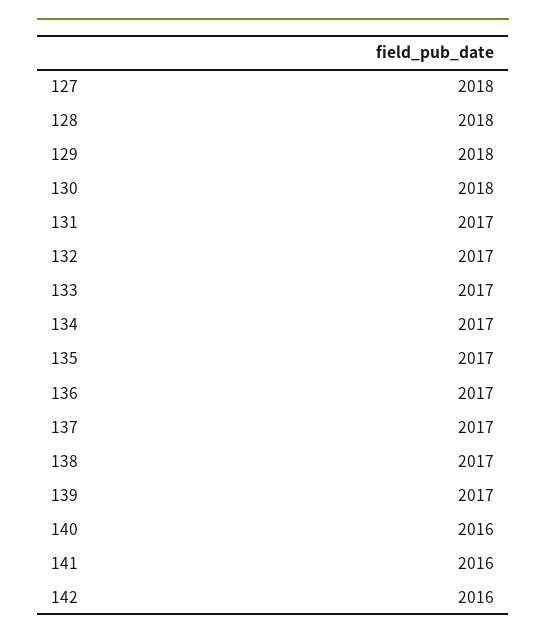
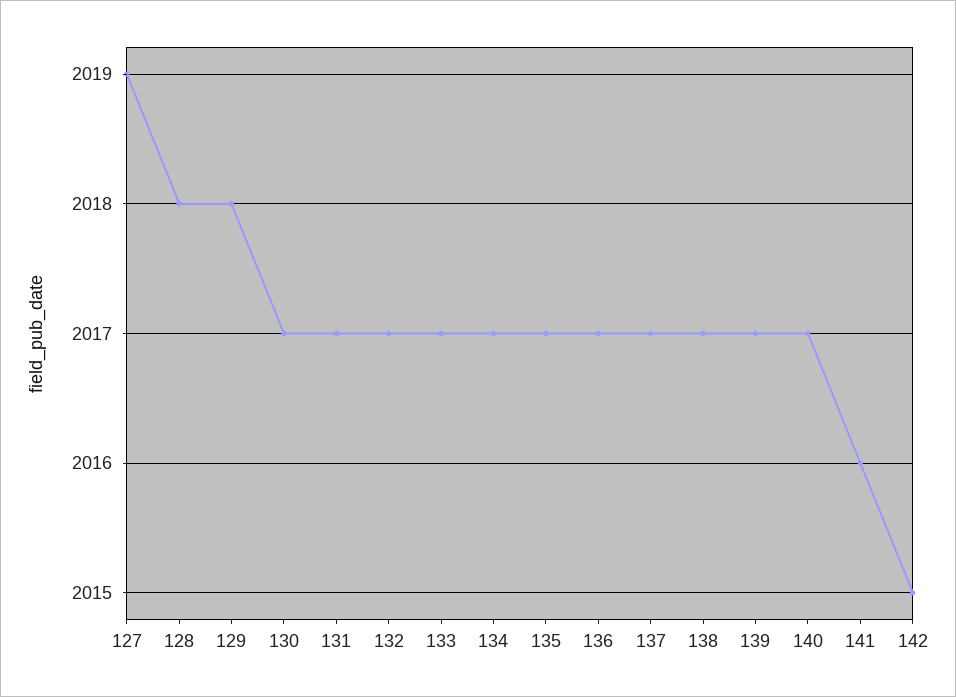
  {
-   "127": 2018,
+   "127": 2019,
    "128": 2018,
    "129": 2018,
-   "130": 2018,
+   "130": 2017,
    "131": 2017,
    "132": 2017,
    "133": 2017,
    "134": 2017,
    "135": 2017,
    "136": 2017,
    "137": 2017,
    "138": 2017,
    "139": 2017,
-   "140": 2016,
+   "140": 2017,
    "141": 2016,
-   "142": 2016
+   "142": 2015
  }

